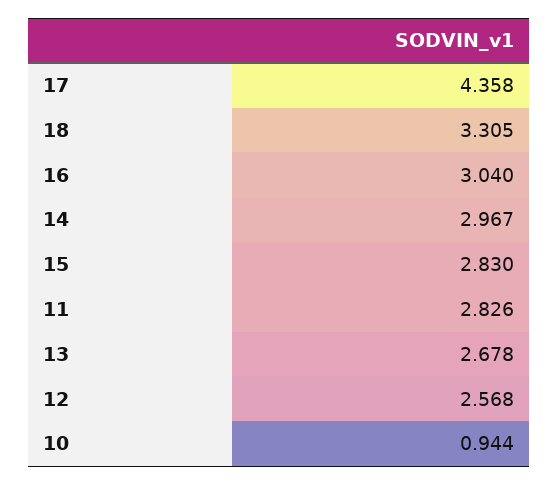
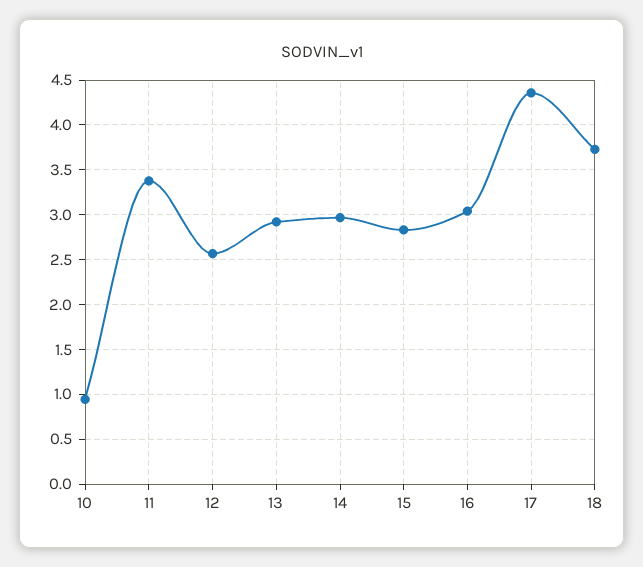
  {
    "17": 4.358,
-   "18": 3.305,
+   "18": 3.7,
    "16": 3.04,
    "14": 2.967,
    "15": 2.83,
-   "11": 2.826,
+   "11": 3.4,
-   "13": 2.678,
+   "13": 2.9,
    "12": 2.568,
    "10": 0.944
  }

